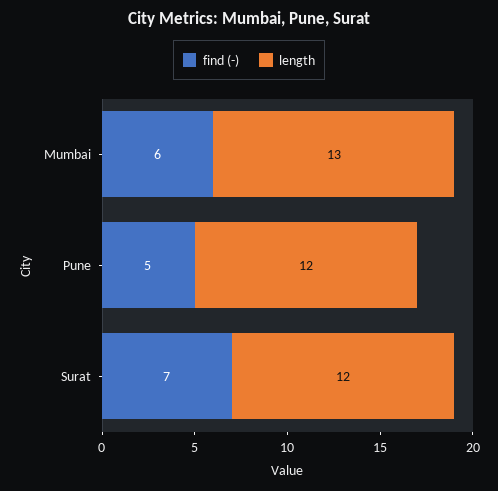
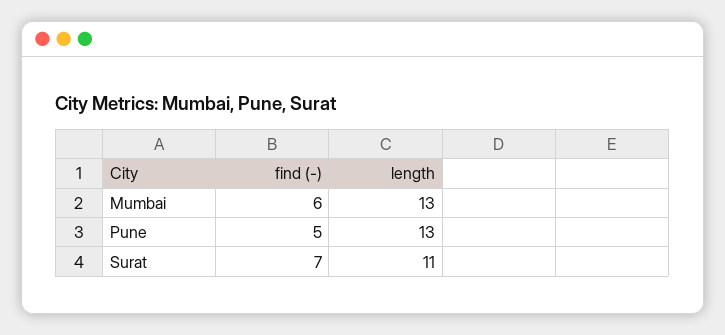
  {
    "find (-)": {
      "Mumbai": 6,
      "Pune": 5,
      "Surat": 7
    },
    "length": {
      "Mumbai": 13,
-     "Pune": 12,
+     "Pune": 13,
-     "Surat": 12
+     "Surat": 11
    }
  }

